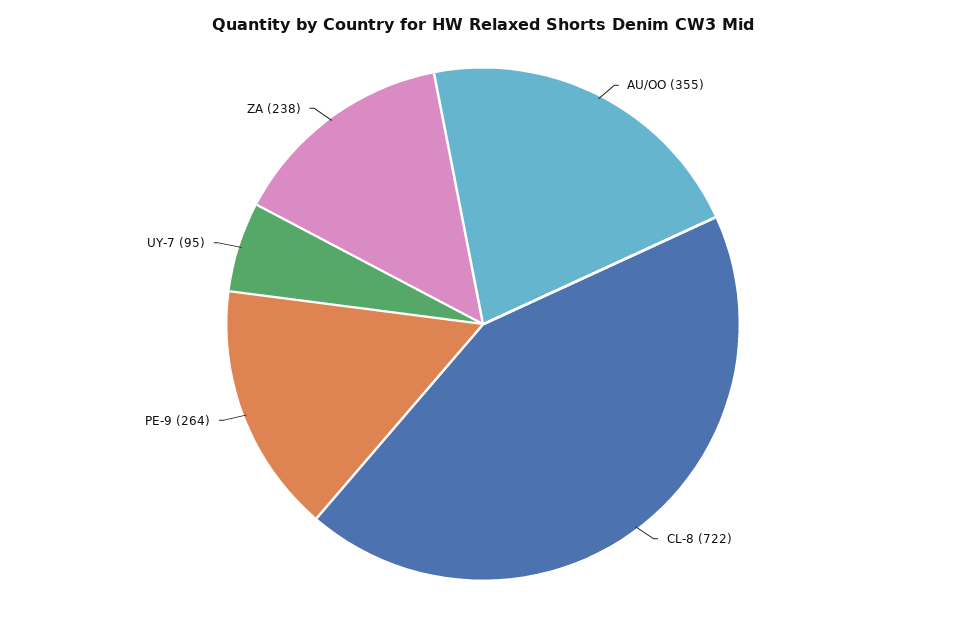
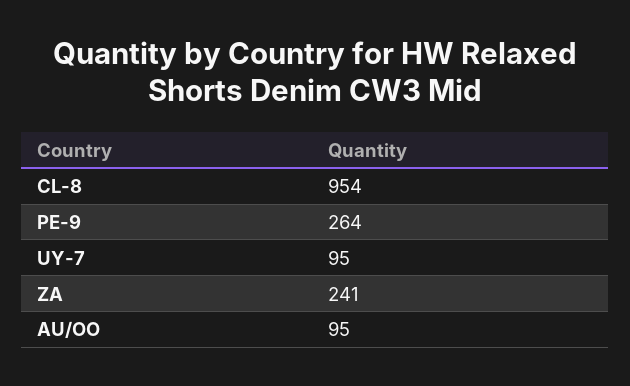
  {
-   "AU/OO": 355,
+   "AU/OO": 95,
-   "CL-8": 722,
+   "CL-8": 954,
    "PE-9": 264,
    "UY-7": 95,
-   "ZA": 238
+   "ZA": 241
  }

